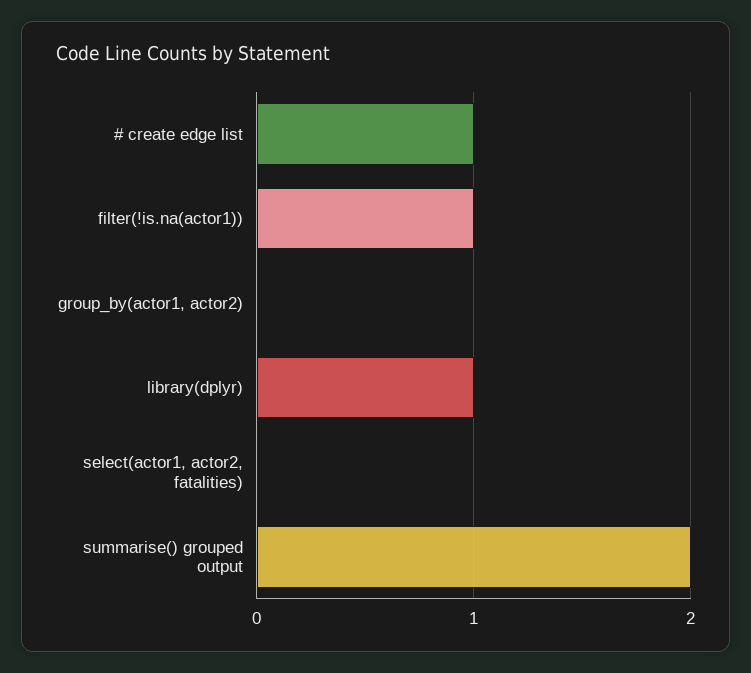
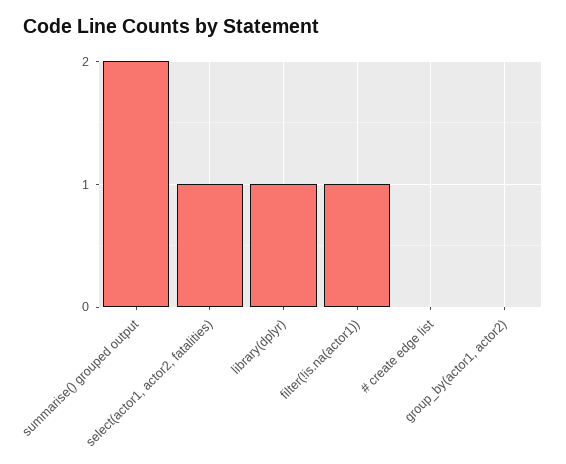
  {
-   "# create edge list": 1,
+   "# create edge list": 0,
    "filter(!is.na(actor1))": 1,
    "group_by(actor1, actor2)": 0,
    "library(dplyr)": 1,
-   "select(actor1, actor2, fatalities)": 0,
+   "select(actor1, actor2, fatalities)": 1,
    "summarise() grouped output": 2
  }

